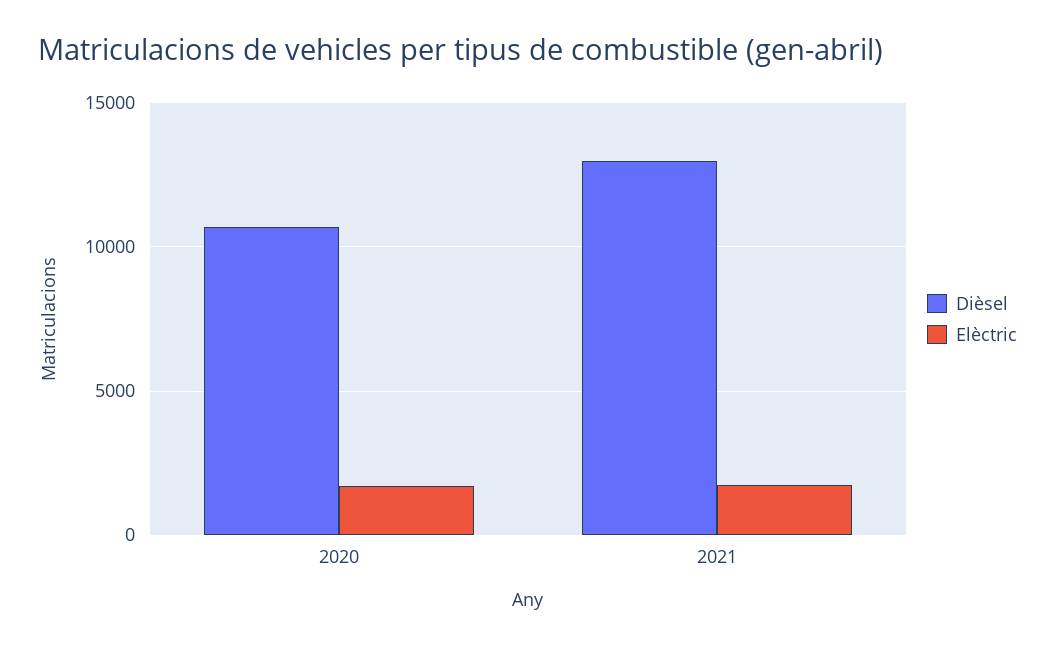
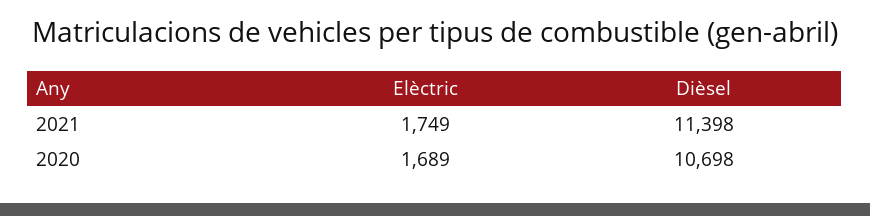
  {
    "Dièsel": {
      "2020": 10698,
-     "2021": 13000
+     "2021": 11398
    },
    "Elèctric": {
      "2020": 1689,
      "2021": 1749
    }
  }

